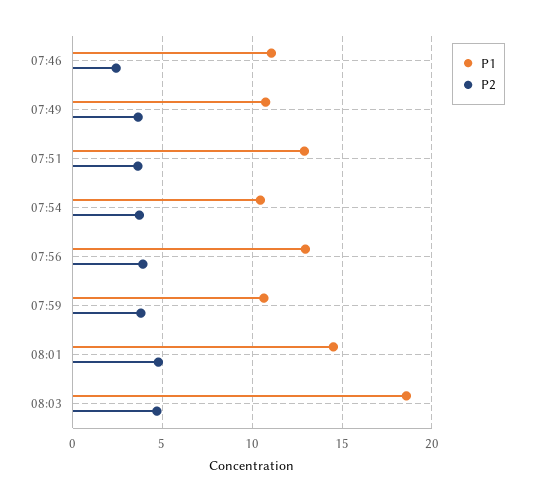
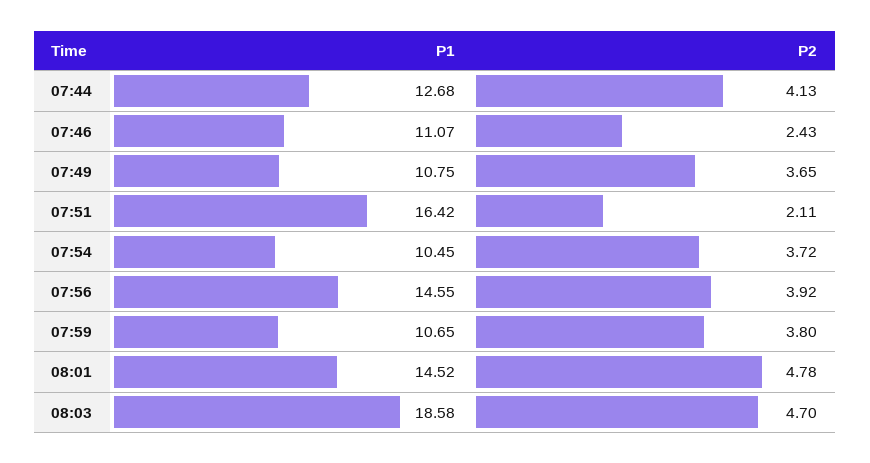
  {
    "P1": {
      "07:46": 11.07,
      "07:49": 10.75,
-     "07:51": 13,
+     "07:51": 16.42,
      "07:54": 10.45,
-     "07:56": 13,
+     "07:56": 14.55,
      "07:59": 10.65,
      "08:01": 14.52,
-     "08:03": 18.58
+     "08:03": 18.58,
+     "07:44": 12.68
    },
    "P2": {
      "07:46": 2.43,
      "07:49": 3.65,
-     "07:51": 3.5,
+     "07:51": 2.11,
      "07:54": 3.72,
      "07:56": 3.92,
      "07:59": 3.8,
      "08:01": 4.78,
-     "08:03": 4.7
+     "08:03": 4.7,
+     "07:44": 4.13
    }
  }

